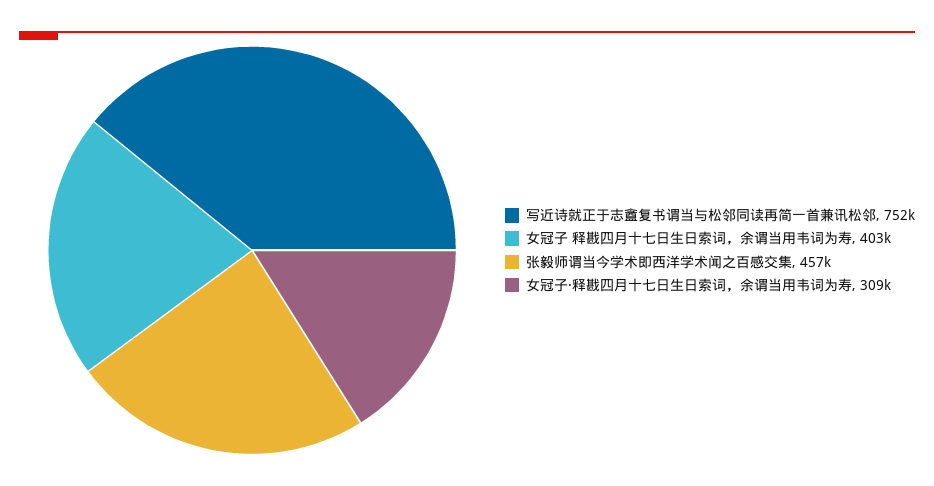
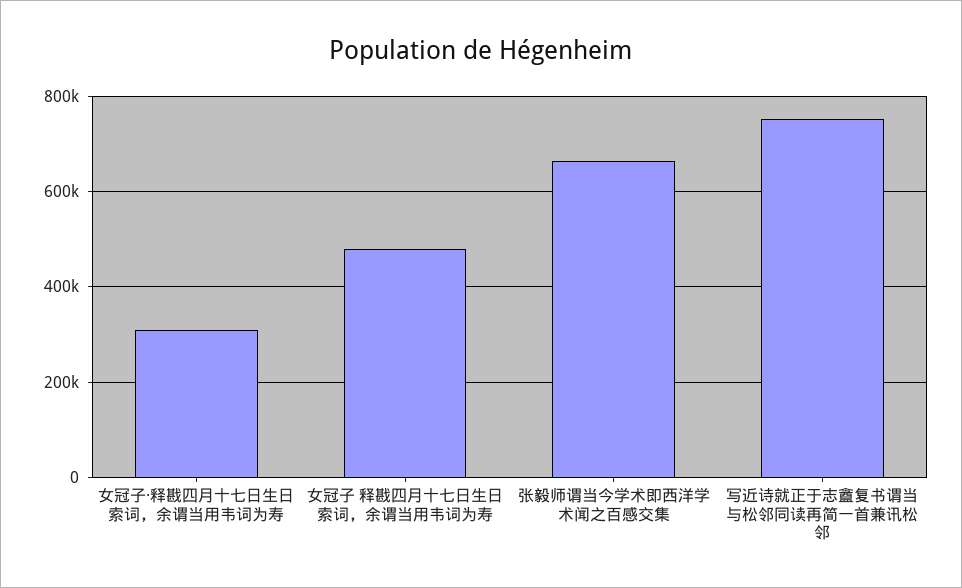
  {
    "写近诗就正于志盦复书谓当与松邻同读再简一首兼讯松邻": 752000,
-   "女冠子 释戡四月十七日生日索词，余谓当用韦词为寿": 403000,
+   "女冠子 释戡四月十七日生日索词，余谓当用韦词为寿": 480000,
-   "张毅师谓当今学术即西洋学术闻之百感交集": 457000,
+   "张毅师谓当今学术即西洋学术闻之百感交集": 660000,
    "女冠子·释戡四月十七日生日索词，余谓当用韦词为寿": 309000
  }

